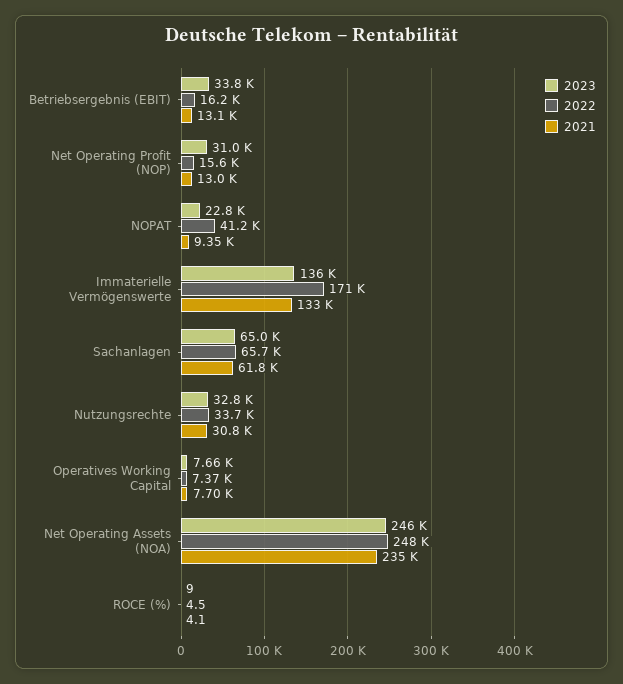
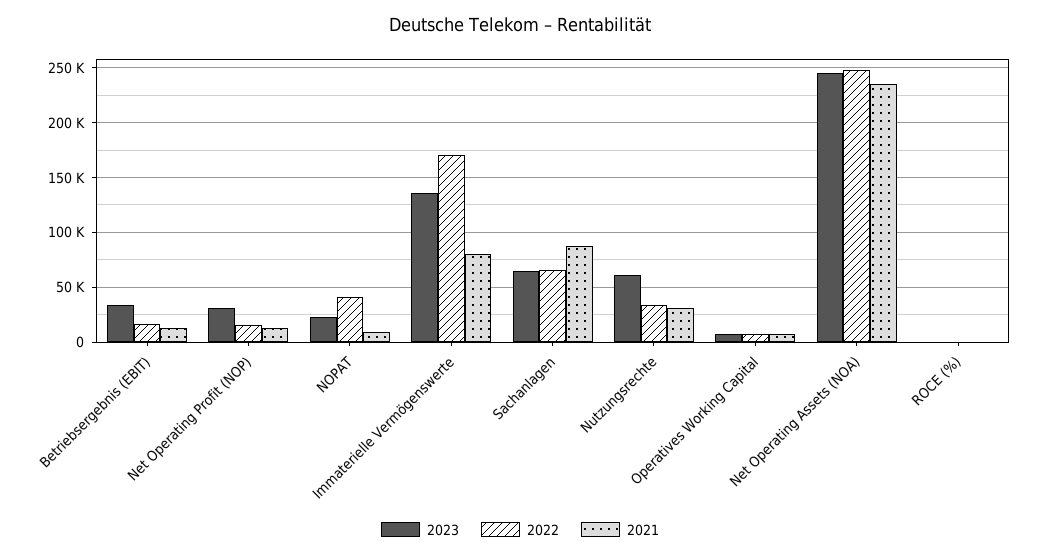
  {
    "2023": {
      "Betriebsergebnis (EBIT)": 33800,
      "Net Operating Profit (NOP)": 31000,
      "NOPAT": 22800,
      "Immaterielle Vermögenswerte": 136000,
      "Sachanlagen": 65000,
-     "Nutzungsrechte": 32800,
+     "Nutzungsrechte": 60000,
      "Operatives Working Capital": 7660,
      "Net Operating Assets (NOA)": 246000,
      "ROCE (%)": 9
    },
    "2022": {
      "Betriebsergebnis (EBIT)": 16200,
      "Net Operating Profit (NOP)": 15600,
      "NOPAT": 41200,
      "Immaterielle Vermögenswerte": 171000,
      "Sachanlagen": 65700,
      "Nutzungsrechte": 33700,
      "Operatives Working Capital": 7370,
      "Net Operating Assets (NOA)": 248000,
      "ROCE (%)": 4.5
    },
    "2021": {
      "Betriebsergebnis (EBIT)": 13100,
      "Net Operating Profit (NOP)": 13000,
      "NOPAT": 9350,
-     "Immaterielle Vermögenswerte": 133000,
+     "Immaterielle Vermögenswerte": 80000,
-     "Sachanlagen": 61800,
+     "Sachanlagen": 90000,
      "Nutzungsrechte": 30800,
      "Operatives Working Capital": 7700,
      "Net Operating Assets (NOA)": 235000,
      "ROCE (%)": 4.1
    }
  }

